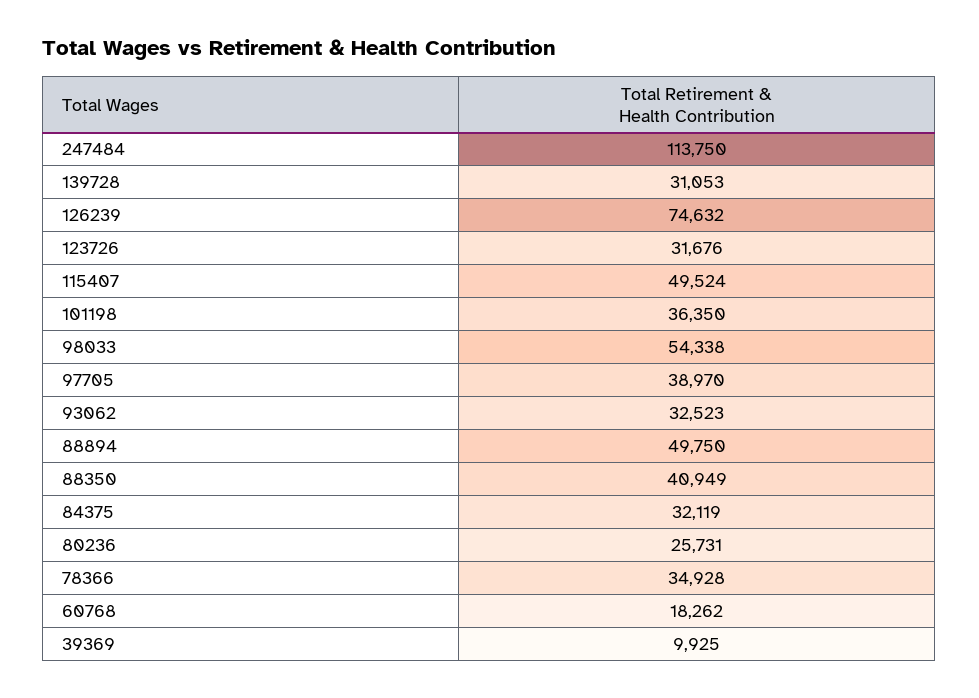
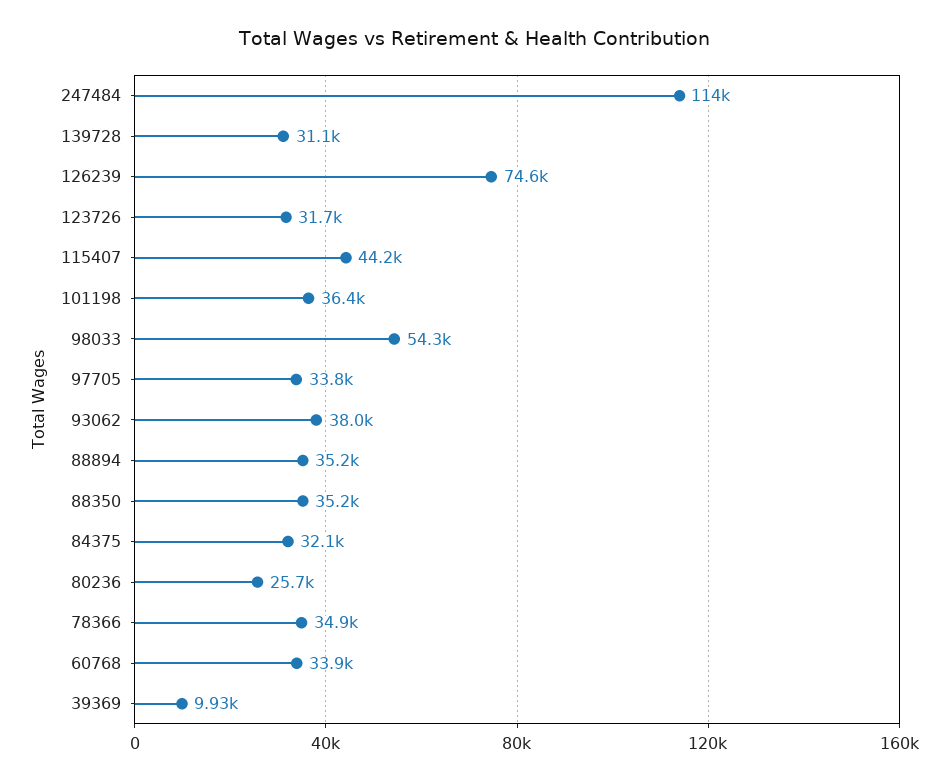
  {
    "247484": 113750,
    "139728": 31053,
    "126239": 74632,
    "123726": 31676,
-   "115407": 49524,
+   "115407": 44200,
    "101198": 36350,
    "98033": 54338,
-   "97705": 38970,
+   "97705": 33800,
-   "93062": 32523,
+   "93062": 38000,
-   "88894": 49750,
+   "88894": 35200,
-   "88350": 40949,
+   "88350": 35200,
    "84375": 32119,
    "80236": 25731,
    "78366": 34928,
-   "60768": 18262,
+   "60768": 33900,
    "39369": 9925
  }

